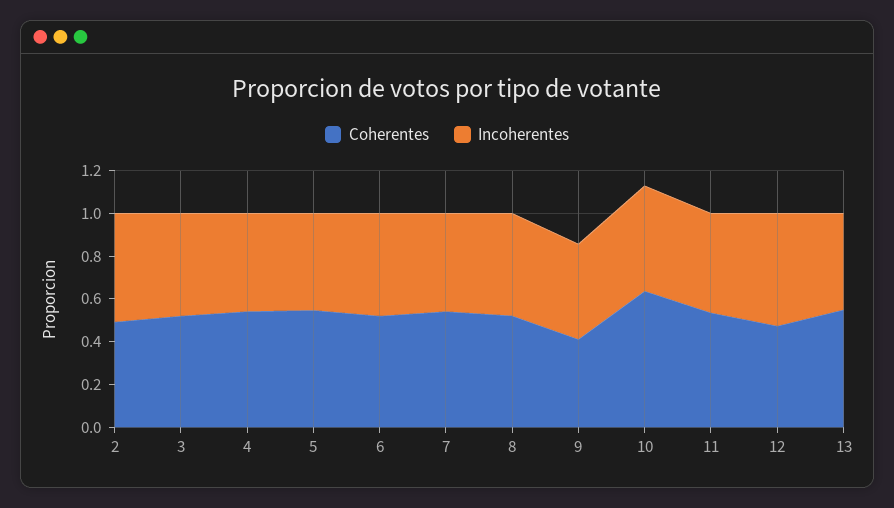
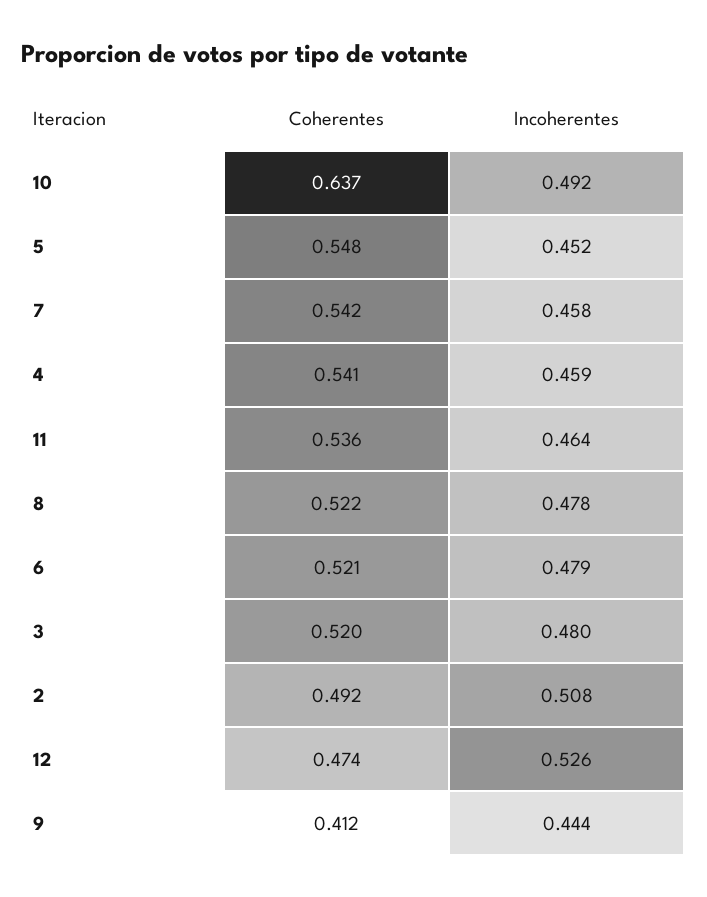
  {
    "Coherentes": {
      "2": 0.492,
      "3": 0.52,
      "4": 0.541,
      "5": 0.548,
      "6": 0.521,
      "7": 0.542,
      "8": 0.522,
      "9": 0.412,
      "10": 0.637,
      "11": 0.536,
-     "12": 0.474,
+     "12": 0.474
-     "13": 0.55
    },
    "Incoherentes": {
      "2": 0.508,
      "3": 0.48,
      "4": 0.459,
      "5": 0.452,
      "6": 0.479,
      "7": 0.458,
      "8": 0.478,
      "9": 0.444,
      "10": 0.492,
      "11": 0.464,
-     "12": 0.526,
+     "12": 0.526
-     "13": 0.45
    }
  }

